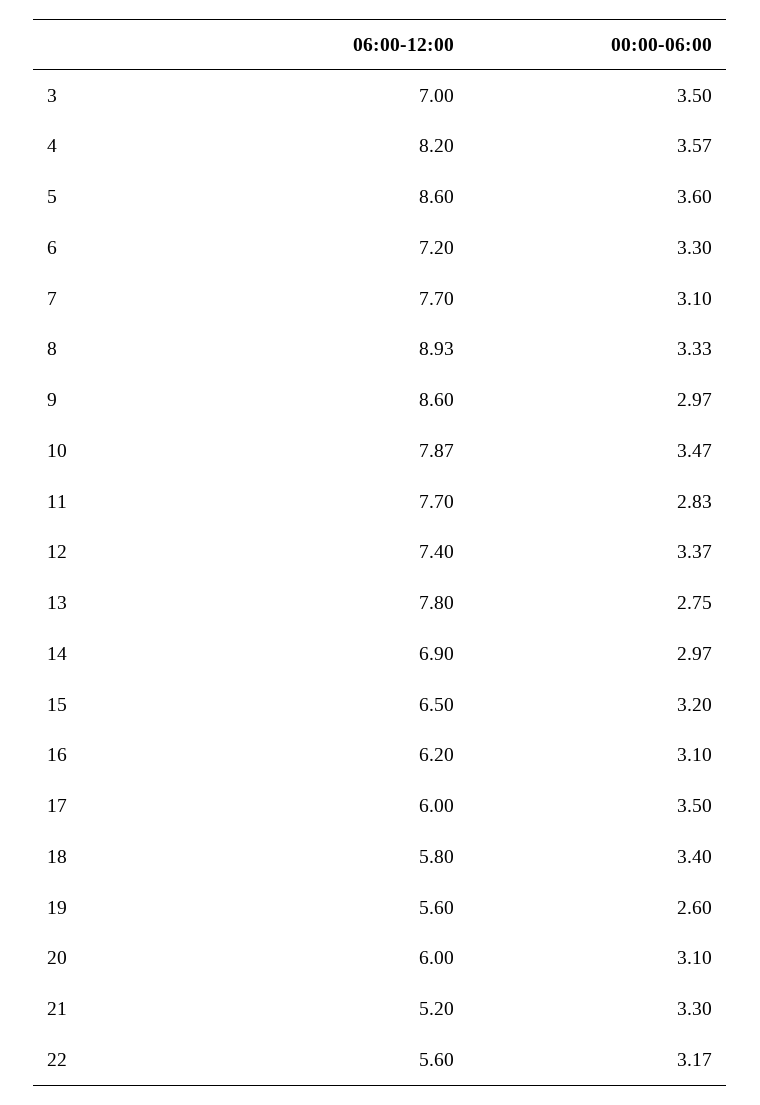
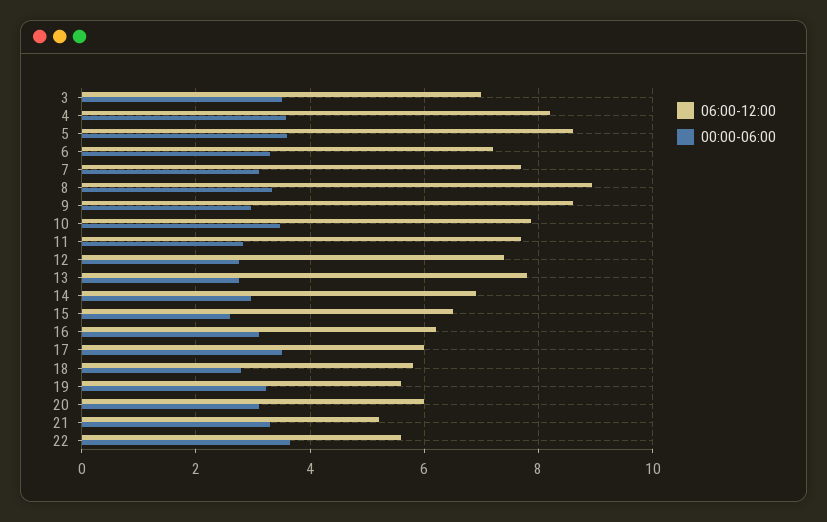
  {
    "06:00-12:00": {
      "3": 7,
      "4": 8.2,
      "5": 8.6,
      "6": 7.2,
      "7": 7.7,
      "8": 8.93,
      "9": 8.6,
      "10": 7.87,
      "11": 7.7,
      "12": 7.4,
      "13": 7.8,
      "14": 6.9,
      "15": 6.5,
      "16": 6.2,
      "17": 6,
      "18": 5.8,
      "19": 5.6,
      "20": 6,
      "21": 5.2,
      "22": 5.6
    },
    "00:00-06:00": {
      "3": 3.5,
      "4": 3.57,
      "5": 3.6,
      "6": 3.3,
      "7": 3.1,
      "8": 3.33,
      "9": 2.97,
      "10": 3.47,
      "11": 2.83,
-     "12": 3.37,
+     "12": 2.8,
      "13": 2.75,
      "14": 2.97,
-     "15": 3.2,
+     "15": 2.6,
      "16": 3.1,
      "17": 3.5,
-     "18": 3.4,
+     "18": 2.8,
-     "19": 2.6,
+     "19": 3.2,
      "20": 3.1,
      "21": 3.3,
-     "22": 3.17
+     "22": 3.6
    }
  }

